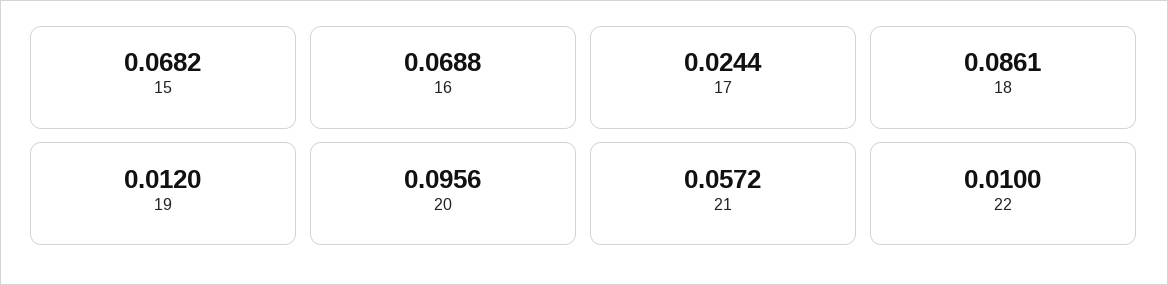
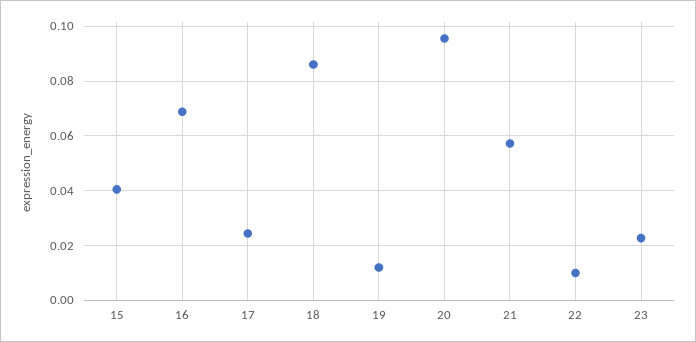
  {
-   "15": 0.0682,
+   "15": 0.04,
    "16": 0.0688,
    "17": 0.0244,
    "18": 0.0861,
    "19": 0.012,
    "20": 0.0956,
    "21": 0.0572,
-   "22": 0.01
+   "22": 0.01,
+   "23": 0.0225
  }

